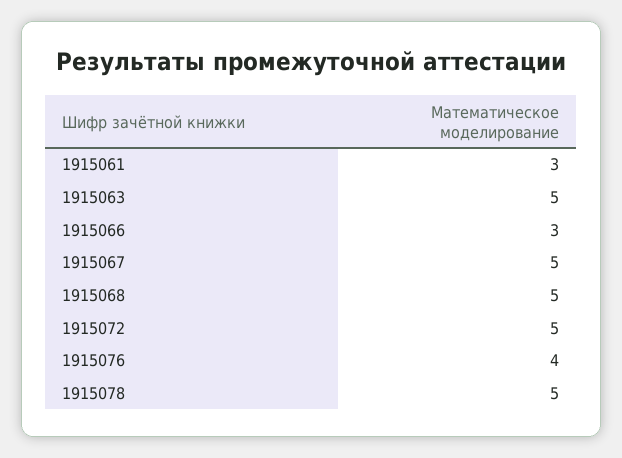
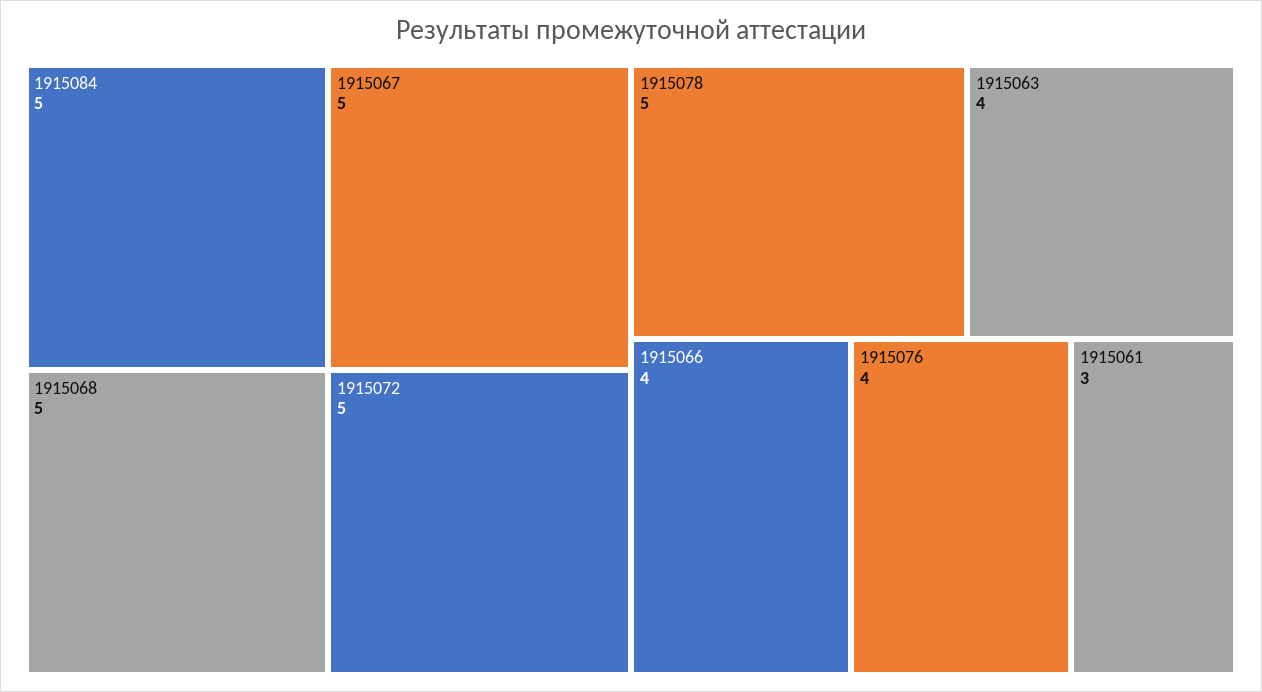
  {
    "1915061": 3,
-   "1915063": 5,
+   "1915063": 4,
-   "1915066": 3,
+   "1915066": 4,
    "1915067": 5,
    "1915068": 5,
    "1915072": 5,
    "1915076": 4,
-   "1915078": 5
+   "1915078": 5,
+   "1915084": 5
  }

